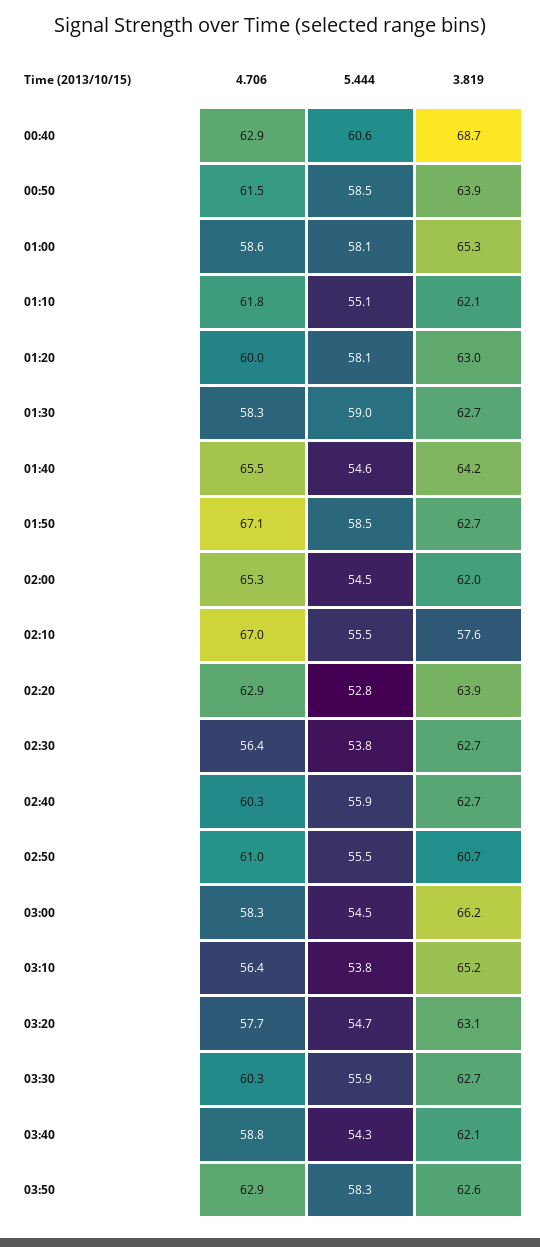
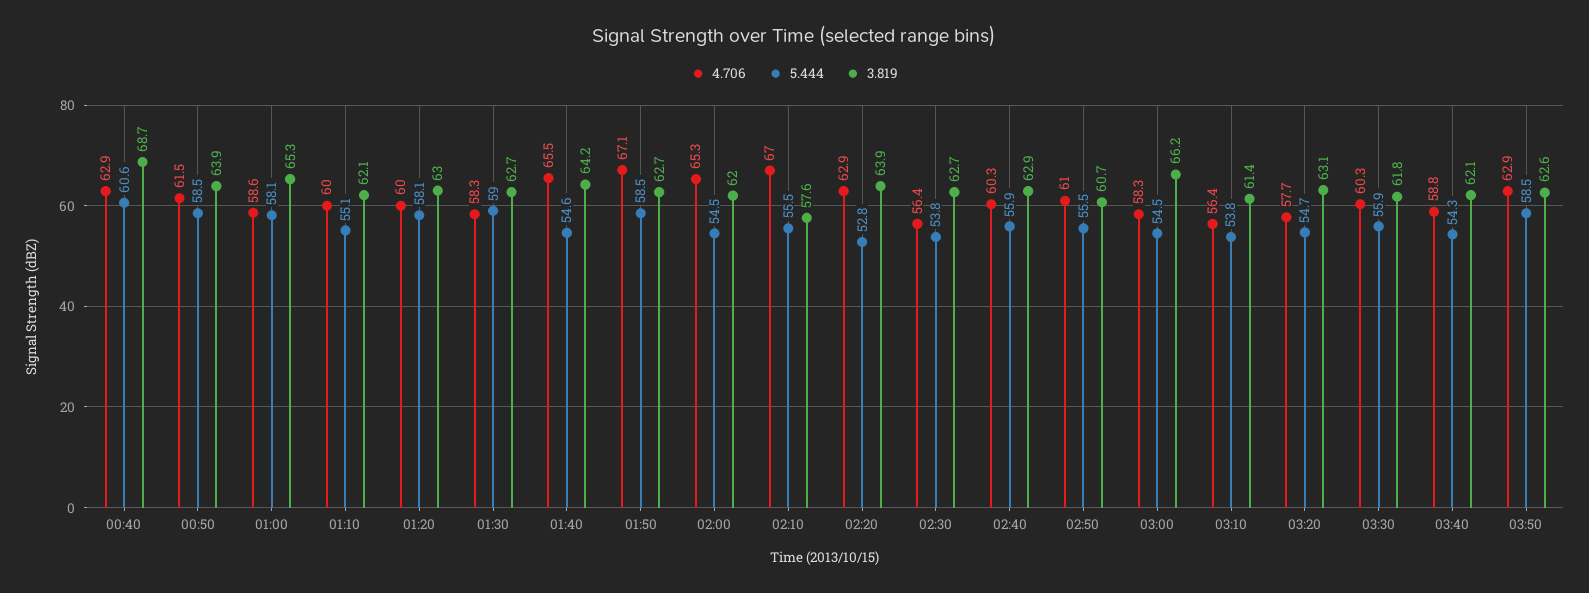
  {
    "4.706": {
      "00:40": 62.9,
      "00:50": 61.5,
      "01:00": 58.6,
-     "01:10": 61.8,
+     "01:10": 60,
      "01:20": 60,
      "01:30": 58.3,
      "01:40": 65.5,
      "01:50": 67.1,
      "02:00": 65.3,
      "02:10": 67,
      "02:20": 62.9,
      "02:30": 56.4,
      "02:40": 60.3,
      "02:50": 61,
      "03:00": 58.3,
      "03:10": 56.4,
      "03:20": 57.7,
      "03:30": 60.3,
      "03:40": 58.8,
      "03:50": 62.9
    },
    "5.444": {
      "00:40": 60.6,
      "00:50": 58.5,
      "01:00": 58.1,
      "01:10": 55.1,
      "01:20": 58.1,
      "01:30": 59,
      "01:40": 54.6,
      "01:50": 58.5,
      "02:00": 54.5,
      "02:10": 55.5,
      "02:20": 52.8,
      "02:30": 53.8,
      "02:40": 55.9,
      "02:50": 55.5,
      "03:00": 54.5,
      "03:10": 53.8,
      "03:20": 54.7,
      "03:30": 55.9,
      "03:40": 54.3,
-     "03:50": 58.3
+     "03:50": 58.5
    },
    "3.819": {
      "00:40": 68.7,
      "00:50": 63.9,
      "01:00": 65.3,
      "01:10": 62.1,
      "01:20": 63,
      "01:30": 62.7,
      "01:40": 64.2,
      "01:50": 62.7,
      "02:00": 62,
      "02:10": 57.6,
      "02:20": 63.9,
      "02:30": 62.7,
-     "02:40": 62.7,
+     "02:40": 62.9,
      "02:50": 60.7,
      "03:00": 66.2,
-     "03:10": 65.2,
+     "03:10": 61.4,
      "03:20": 63.1,
-     "03:30": 62.7,
+     "03:30": 61.8,
      "03:40": 62.1,
      "03:50": 62.6
    }
  }

